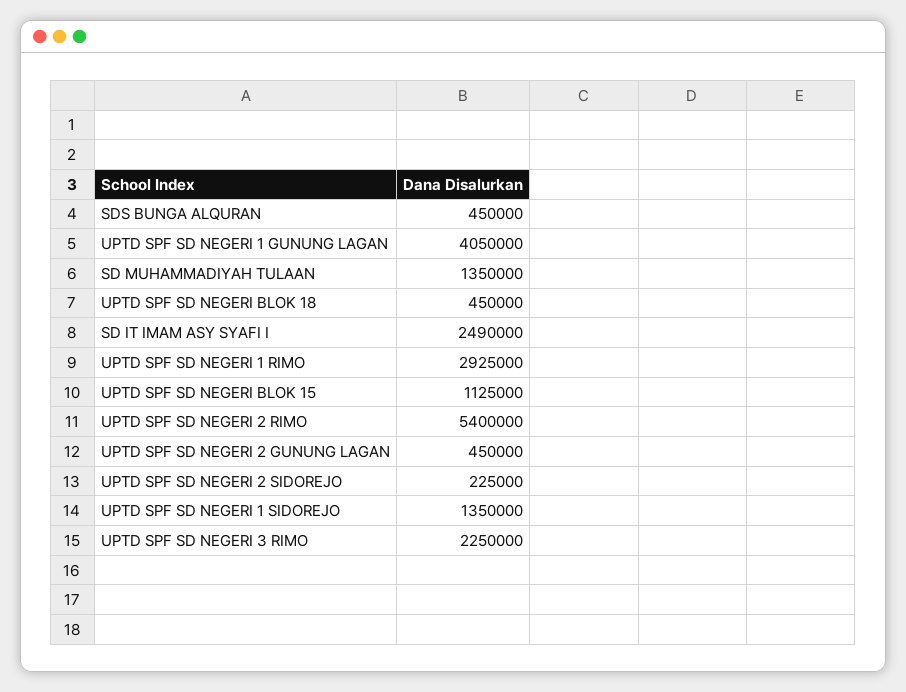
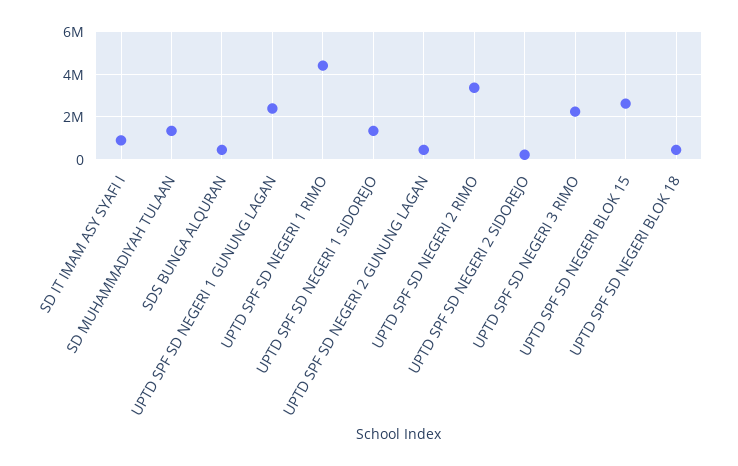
  {
    "SDS BUNGA ALQURAN": 450000,
-   "UPTD SPF SD NEGERI 1 GUNUNG LAGAN": 4050000,
+   "UPTD SPF SD NEGERI 1 GUNUNG LAGAN": 2500000,
    "SD MUHAMMADIYAH TULAAN": 1350000,
    "UPTD SPF SD NEGERI BLOK 18": 450000,
-   "SD IT IMAM ASY SYAFI I": 2490000,
+   "SD IT IMAM ASY SYAFI I": 1000000,
-   "UPTD SPF SD NEGERI 1 RIMO": 2925000,
+   "UPTD SPF SD NEGERI 1 RIMO": 4500000,
-   "UPTD SPF SD NEGERI BLOK 15": 1125000,
+   "UPTD SPF SD NEGERI BLOK 15": 2500000,
-   "UPTD SPF SD NEGERI 2 RIMO": 5400000,
+   "UPTD SPF SD NEGERI 2 RIMO": 3500000,
    "UPTD SPF SD NEGERI 2 GUNUNG LAGAN": 450000,
    "UPTD SPF SD NEGERI 2 SIDOREJO": 225000,
    "UPTD SPF SD NEGERI 1 SIDOREJO": 1350000,
    "UPTD SPF SD NEGERI 3 RIMO": 2250000
  }

